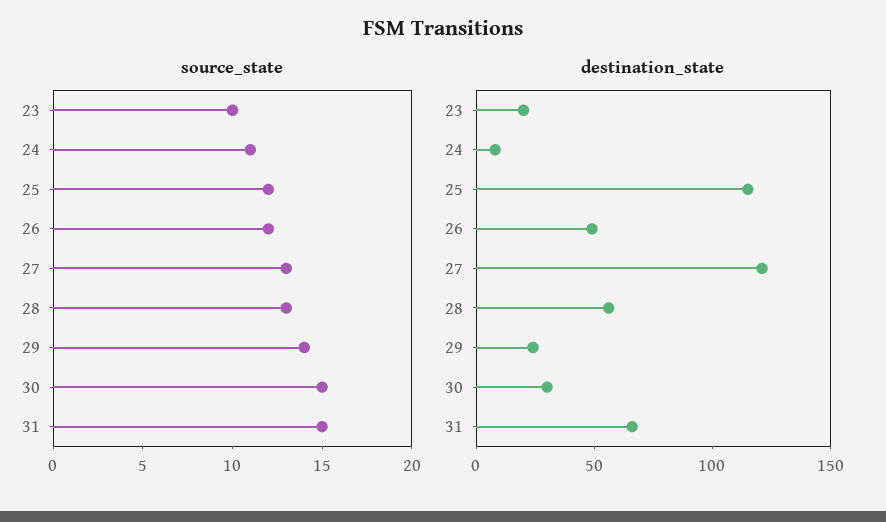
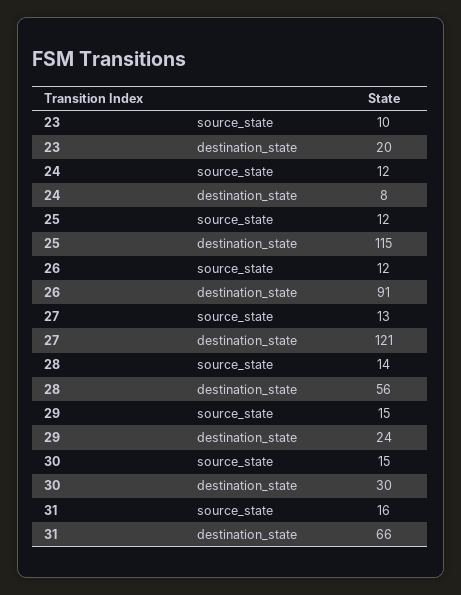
  {
    "source_state": {
      "23": 10,
-     "24": 11,
+     "24": 12,
      "25": 12,
      "26": 12,
      "27": 13,
-     "28": 13,
+     "28": 14,
-     "29": 14,
+     "29": 15,
      "30": 15,
-     "31": 15
+     "31": 16
    },
    "destination_state": {
      "23": 20,
      "24": 8,
      "25": 115,
-     "26": 50,
+     "26": 91,
      "27": 121,
      "28": 56,
      "29": 24,
      "30": 30,
      "31": 66
    }
  }

